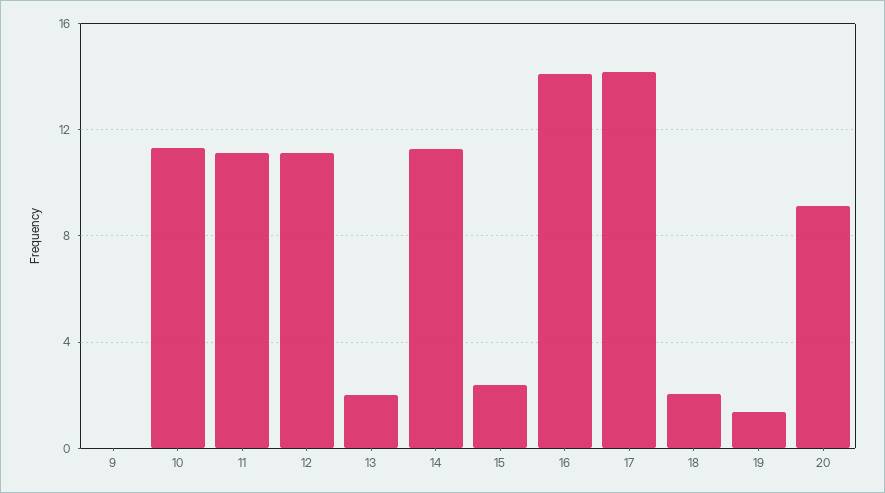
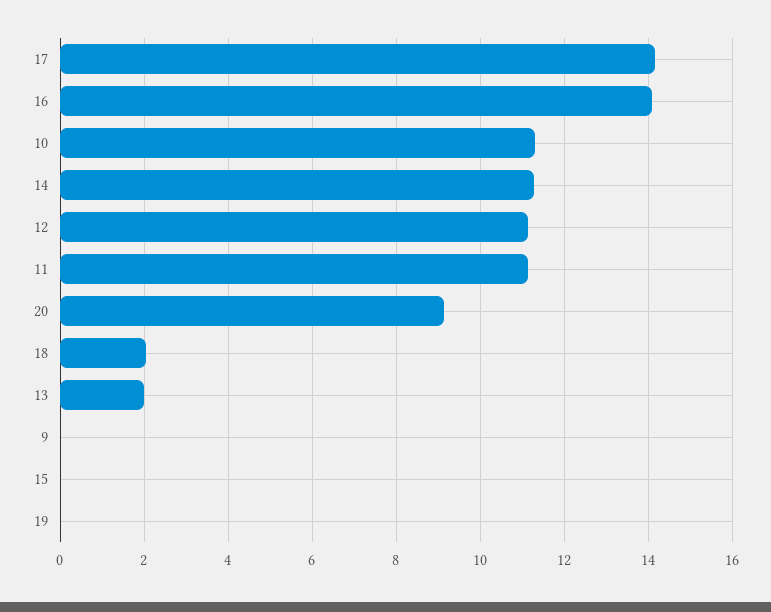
  {
    "9": 0,
    "10": 11.4,
    "11": 11.2,
    "12": 11.2,
    "13": 2,
    "14": 11.2,
-   "15": 2.5,
+   "15": 0,
    "16": 14.2,
    "17": 14.2,
    "18": 2,
-   "19": 1.5,
+   "19": 0,
    "20": 9.2
  }

